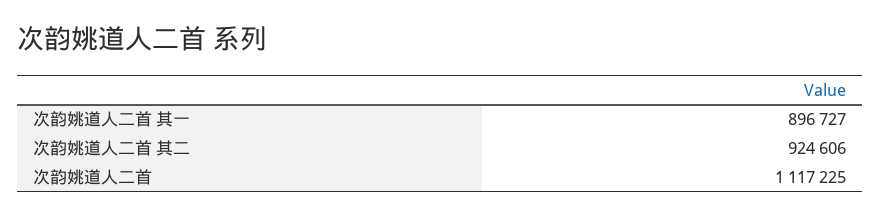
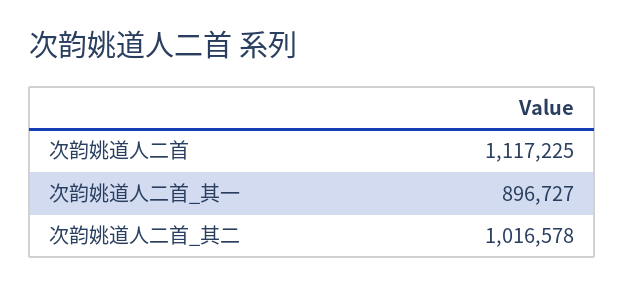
  {
    "次韵姚道人二首 其一": 896727,
-   "次韵姚道人二首 其二": 924606,
+   "次韵姚道人二首 其二": 1016578,
    "次韵姚道人二首": 1117225
  }

